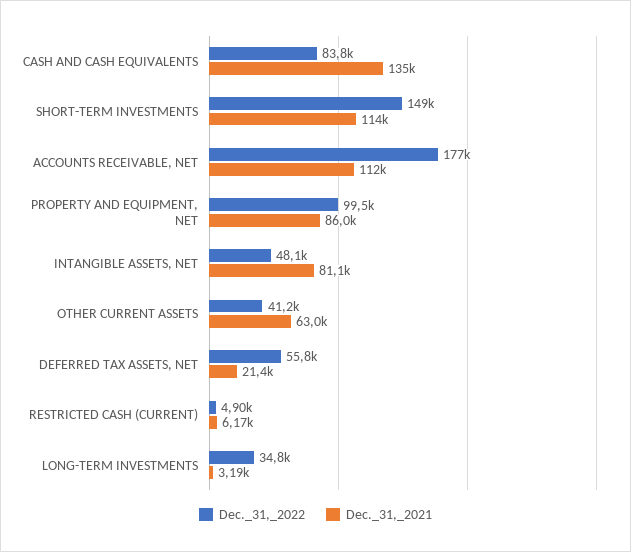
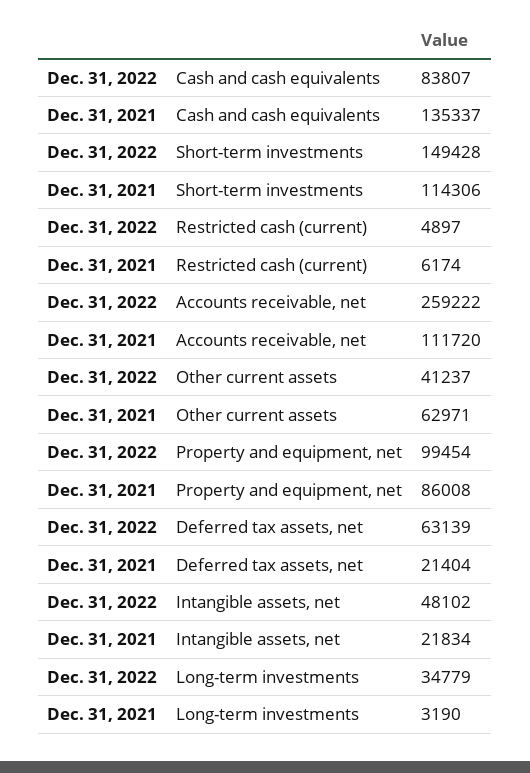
  {
    "Dec._31,_2022": {
      "CASH AND CASH EQUIVALENTS": 83807,
      "SHORT-TERM INVESTMENTS": 149428,
-     "ACCOUNTS RECEIVABLE, NET": 177000,
+     "ACCOUNTS RECEIVABLE, NET": 259222,
      "PROPERTY AND EQUIPMENT, NET": 99454,
      "INTANGIBLE ASSETS, NET": 48102,
      "OTHER CURRENT ASSETS": 41237,
-     "DEFERRED TAX ASSETS, NET": 55800,
+     "DEFERRED TAX ASSETS, NET": 63139,
      "RESTRICTED CASH (CURRENT)": 4897,
      "LONG-TERM INVESTMENTS": 34779
    },
    "Dec._31,_2021": {
      "CASH AND CASH EQUIVALENTS": 135337,
      "SHORT-TERM INVESTMENTS": 114306,
      "ACCOUNTS RECEIVABLE, NET": 111720,
      "PROPERTY AND EQUIPMENT, NET": 86008,
-     "INTANGIBLE ASSETS, NET": 81100,
+     "INTANGIBLE ASSETS, NET": 21834,
      "OTHER CURRENT ASSETS": 62971,
      "DEFERRED TAX ASSETS, NET": 21404,
      "RESTRICTED CASH (CURRENT)": 6174,
      "LONG-TERM INVESTMENTS": 3190
    }
  }

